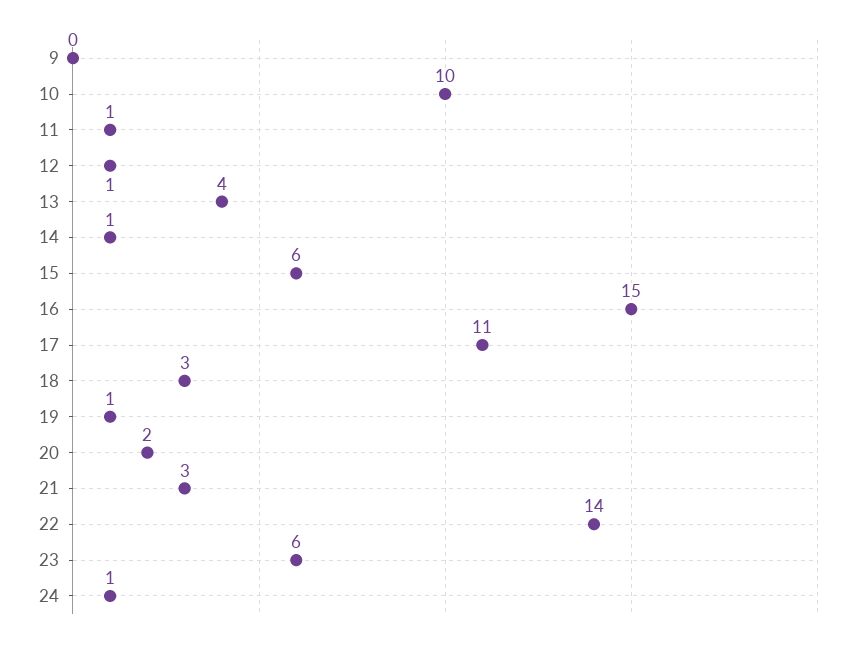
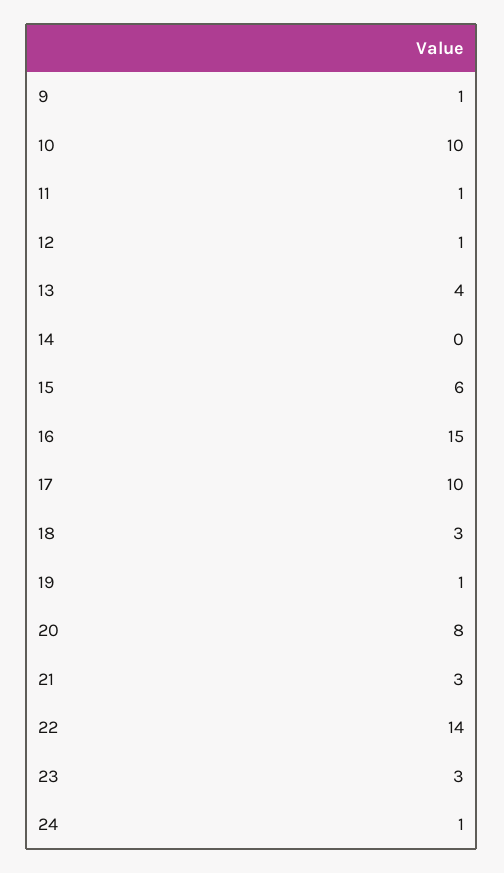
  {
-   "9": 0,
+   "9": 1,
    "10": 10,
    "11": 1,
    "12": 1,
    "13": 4,
-   "14": 1,
+   "14": 0,
    "15": 6,
    "16": 15,
-   "17": 11,
+   "17": 10,
    "18": 3,
    "19": 1,
-   "20": 2,
+   "20": 8,
    "21": 3,
    "22": 14,
-   "23": 6,
+   "23": 3,
    "24": 1
  }

